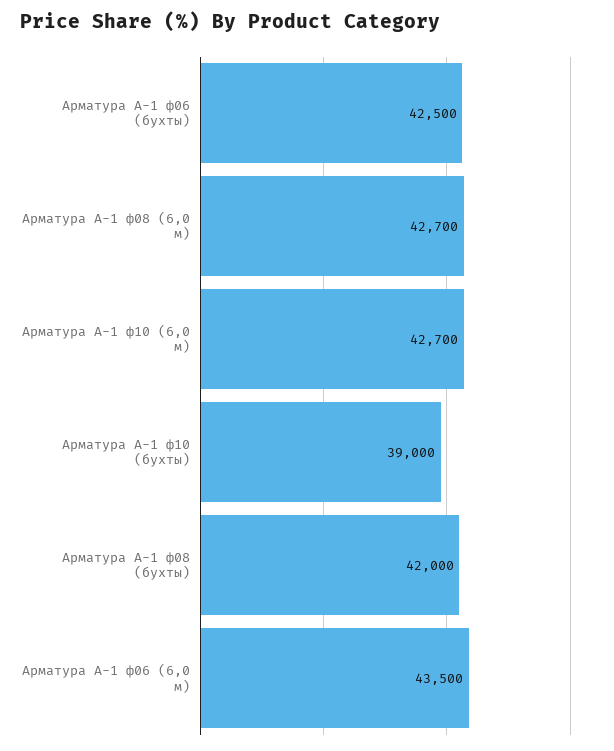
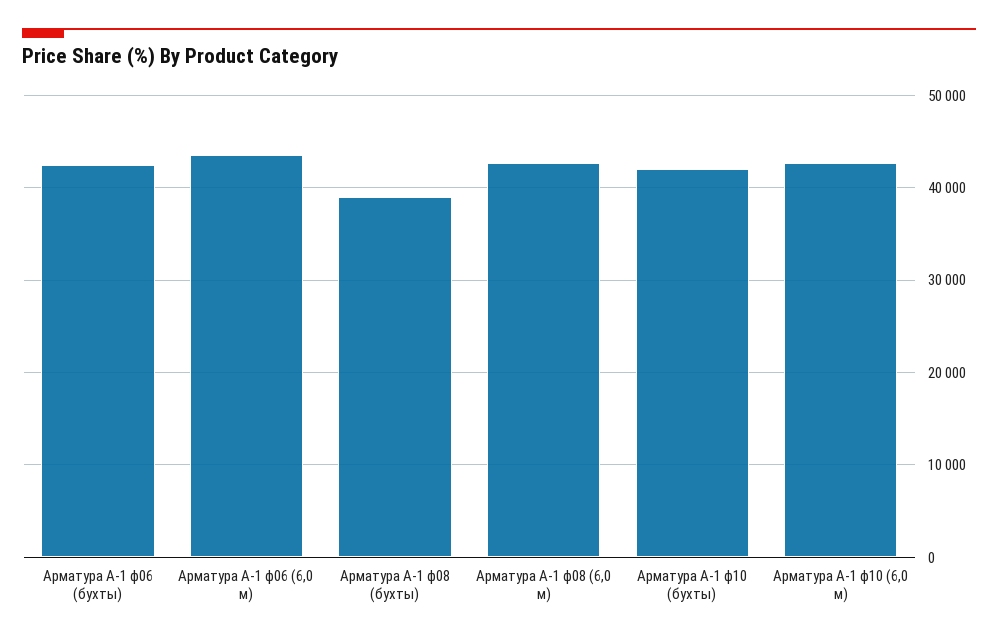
  {
    "Арматура А-1 ф06 (бухты)": 42500,
    "Арматура А-1 ф08 (6,0 м)": 42700,
    "Арматура А-1 ф10 (6,0 м)": 42700,
-   "Арматура А-1 ф10 (бухты)": 39000,
+   "Арматура А-1 ф10 (бухты)": 42000,
-   "Арматура А-1 ф08 (бухты)": 42000,
+   "Арматура А-1 ф08 (бухты)": 39000,
    "Арматура А-1 ф06 (6,0 м)": 43500
  }

